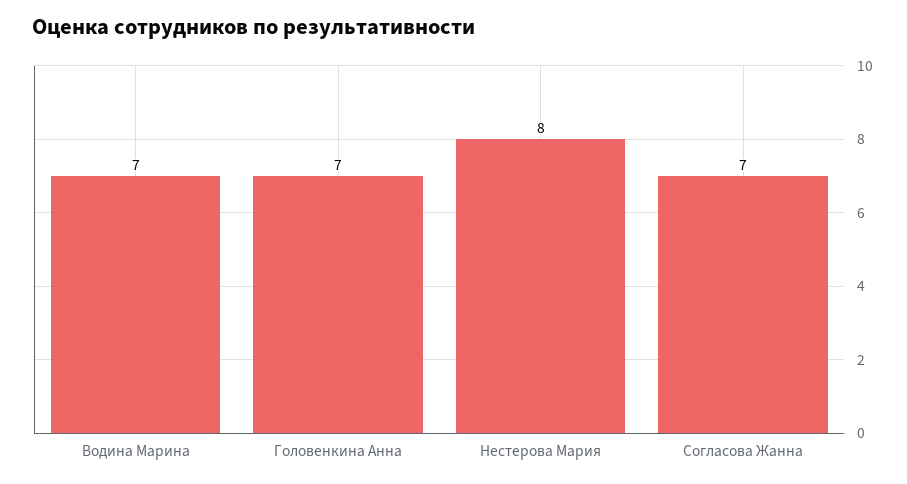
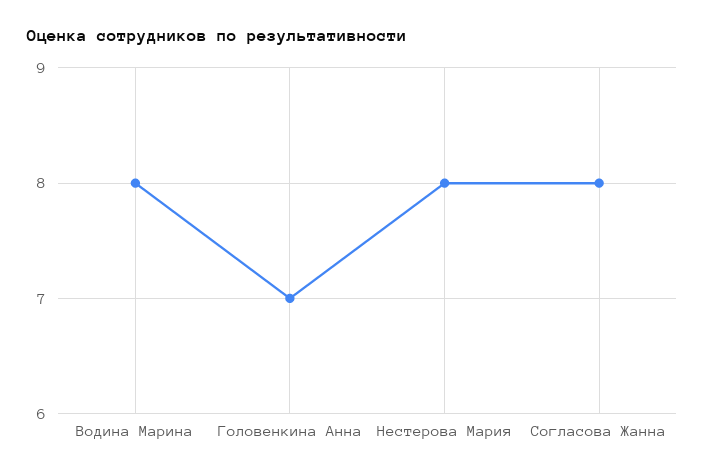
  {
-   "Водина Марина": 7,
+   "Водина Марина": 8,
    "Головенкина Анна": 7,
    "Нестерова Мария": 8,
-   "Согласова Жанна": 7
+   "Согласова Жанна": 8
  }

